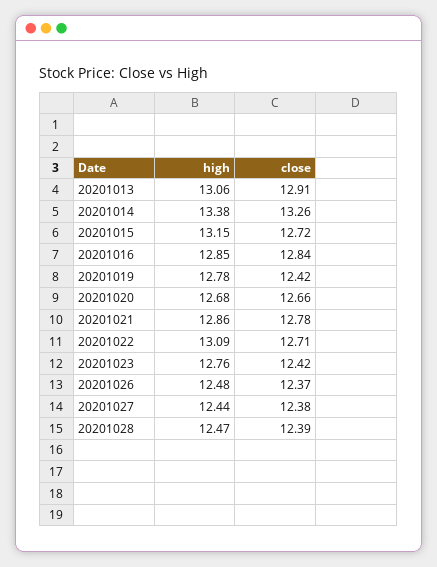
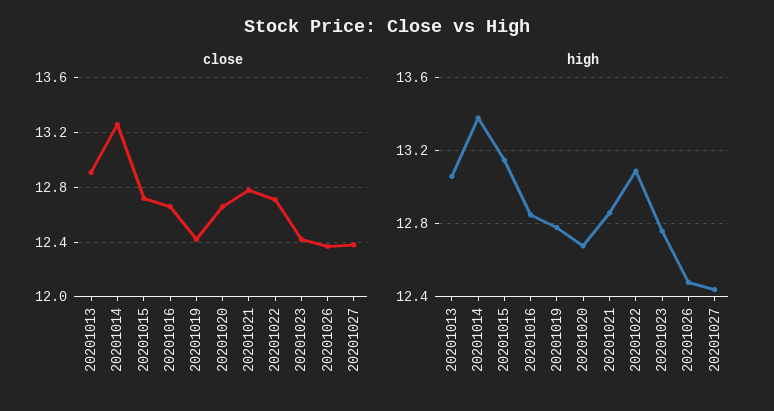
  {
    "high": {
      "20201013": 13.06,
      "20201014": 13.38,
      "20201015": 13.15,
      "20201016": 12.85,
      "20201019": 12.78,
      "20201020": 12.68,
      "20201021": 12.86,
      "20201022": 13.09,
      "20201023": 12.76,
      "20201026": 12.48,
-     "20201027": 12.44,
+     "20201027": 12.44
-     "20201028": 12.47
    },
    "close": {
      "20201013": 12.91,
      "20201014": 13.26,
      "20201015": 12.72,
-     "20201016": 12.84,
+     "20201016": 12.65,
      "20201019": 12.42,
      "20201020": 12.66,
      "20201021": 12.78,
      "20201022": 12.71,
      "20201023": 12.42,
      "20201026": 12.37,
-     "20201027": 12.38,
+     "20201027": 12.38
-     "20201028": 12.39
    }
  }

